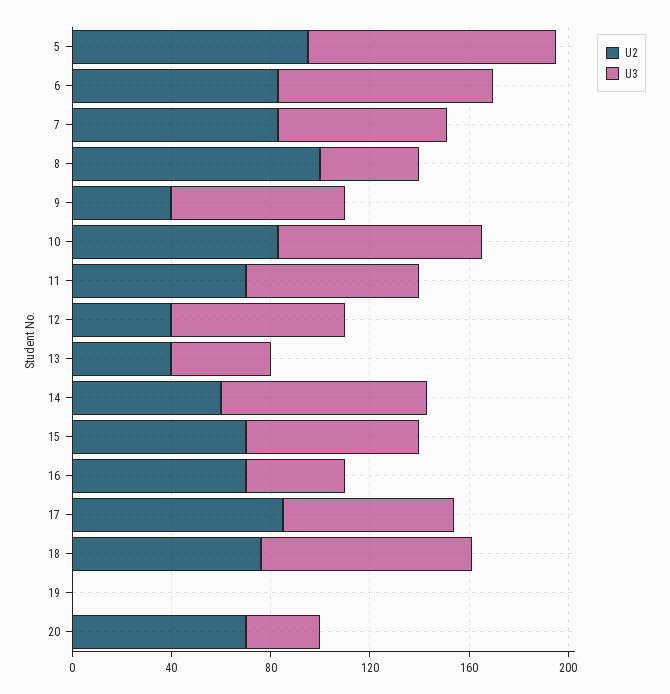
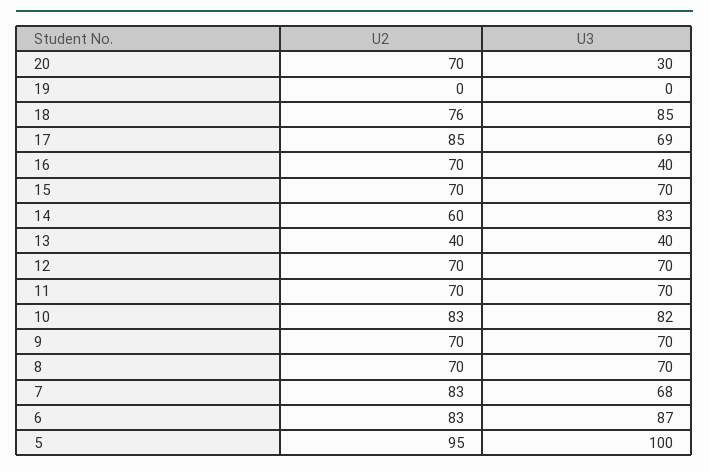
  {
    "U2": {
      "5": 95,
      "6": 83,
      "7": 83,
-     "8": 100,
+     "8": 70,
-     "9": 40,
+     "9": 70,
      "10": 83,
      "11": 70,
-     "12": 40,
+     "12": 70,
      "13": 40,
      "14": 60,
      "15": 70,
      "16": 70,
      "17": 85,
      "18": 76,
      "19": 0,
      "20": 70
    },
    "U3": {
      "5": 100,
      "6": 87,
      "7": 68,
-     "8": 40,
+     "8": 70,
      "9": 70,
      "10": 82,
      "11": 70,
      "12": 70,
      "13": 40,
      "14": 83,
      "15": 70,
      "16": 40,
      "17": 69,
      "18": 85,
      "19": 0,
      "20": 30
    }
  }

